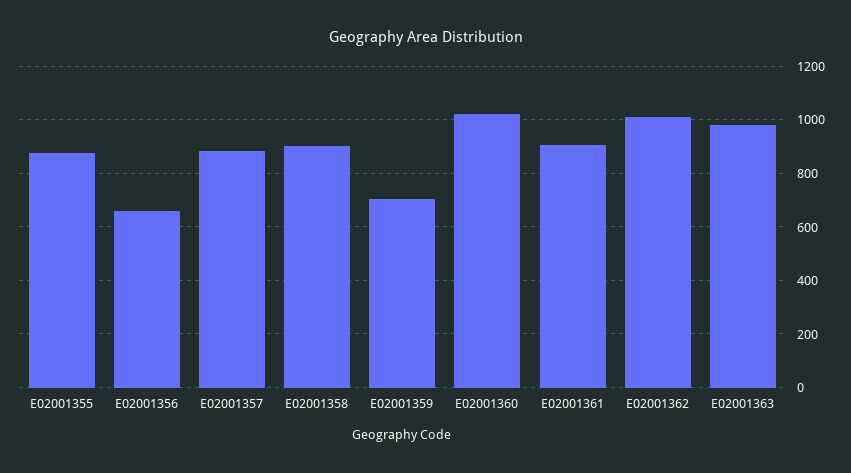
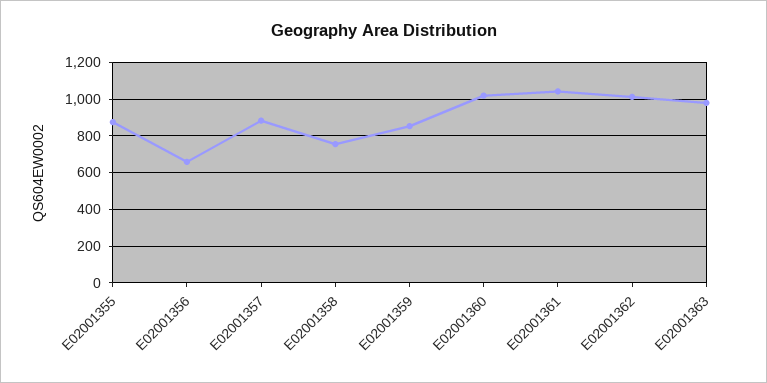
  {
    "E02001355": 875,
    "E02001356": 650,
    "E02001357": 875,
-   "E02001358": 900,
+   "E02001358": 750,
-   "E02001359": 700,
+   "E02001359": 850,
    "E02001360": 1025,
-   "E02001361": 900,
+   "E02001361": 1050,
    "E02001362": 1000,
    "E02001363": 975
  }

